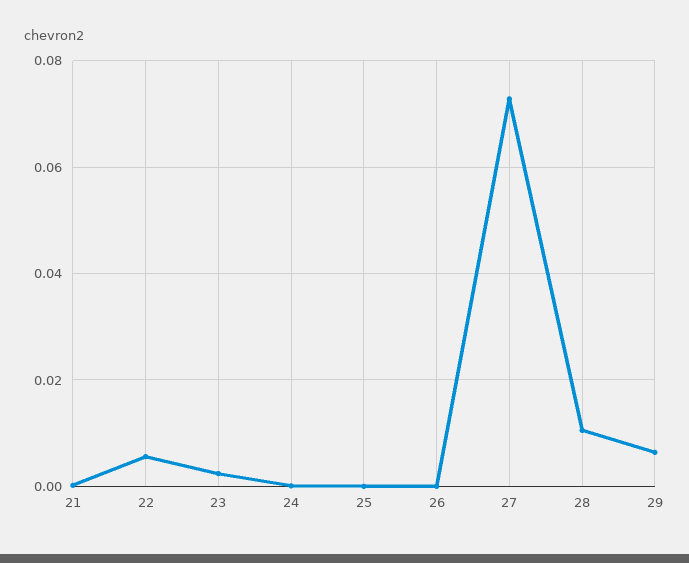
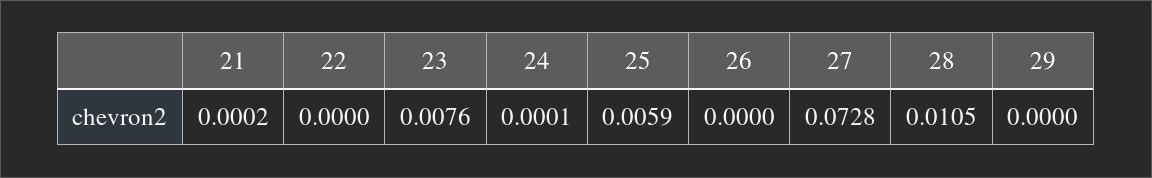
  {
    "21": 0.0002,
-   "22": 0.006,
+   "22": 0,
-   "23": 0.002,
+   "23": 0.0076,
    "24": 0.0001,
-   "25": 0,
+   "25": 0.0059,
    "26": 0,
    "27": 0.0728,
    "28": 0.0105,
-   "29": 0.006
+   "29": 0
  }

